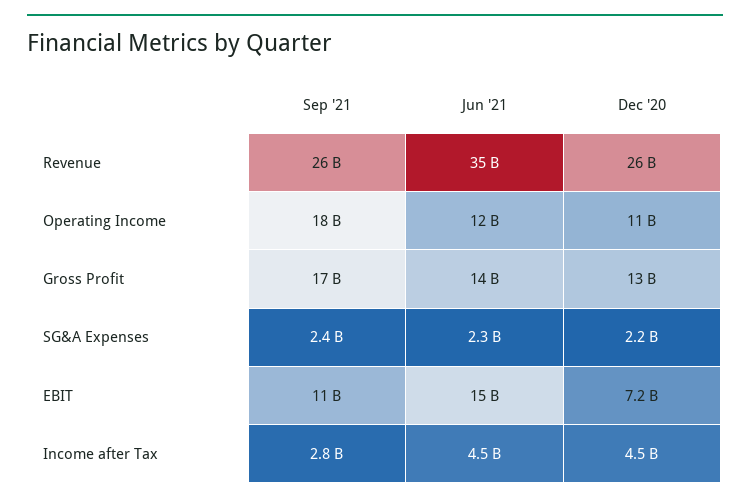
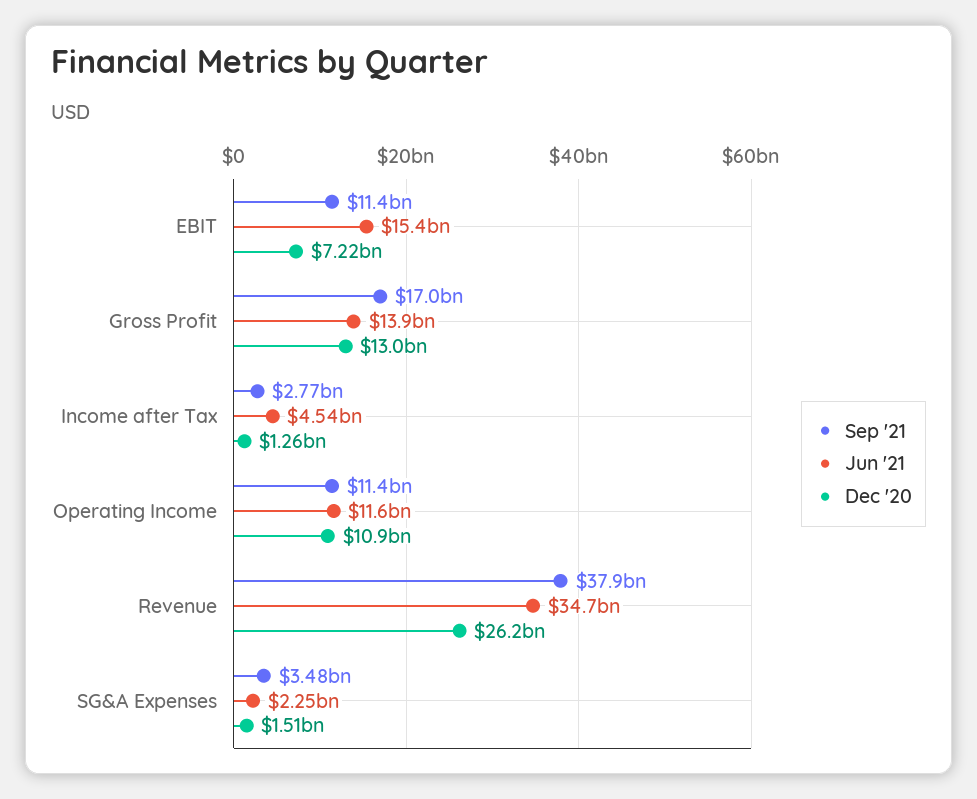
  {
    "Sep '21": {
-     "Revenue": 26000000000,
+     "Revenue": 37900000000,
-     "Operating Income": 18000000000,
+     "Operating Income": 11400000000,
      "Gross Profit": 17000000000,
-     "SG&A Expenses": 2400000000,
+     "SG&A Expenses": 3480000000,
      "EBIT": 11400000000,
      "Income after Tax": 2770000000
    },
    "Jun '21": {
      "Revenue": 34700000000,
      "Operating Income": 11600000000,
      "Gross Profit": 13900000000,
      "SG&A Expenses": 2250000000,
      "EBIT": 15400000000,
      "Income after Tax": 4540000000
    },
    "Dec '20": {
      "Revenue": 26200000000,
      "Operating Income": 10900000000,
      "Gross Profit": 13000000000,
-     "SG&A Expenses": 2200000000,
+     "SG&A Expenses": 1510000000,
      "EBIT": 7220000000,
-     "Income after Tax": 4500000000
+     "Income after Tax": 1260000000
    }
  }

